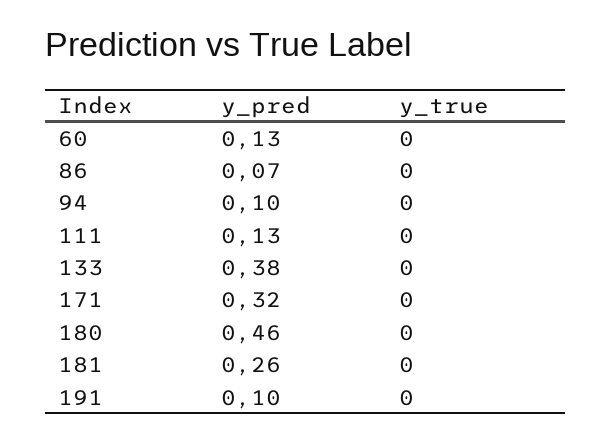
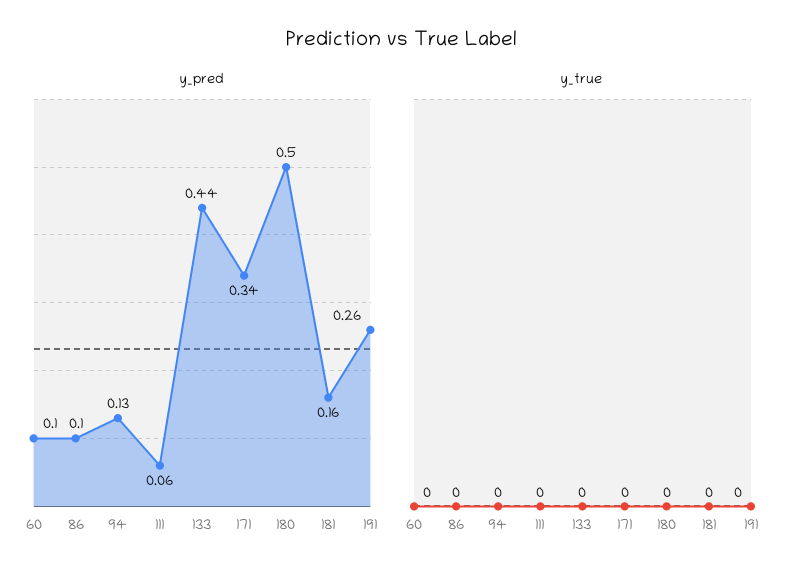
  {
    "y_pred": {
-     "60": 0.13,
+     "60": 0.1,
-     "86": 0.07,
+     "86": 0.1,
-     "94": 0.1,
+     "94": 0.13,
-     "111": 0.13,
+     "111": 0.06,
-     "133": 0.38,
+     "133": 0.44,
-     "171": 0.32,
+     "171": 0.34,
-     "180": 0.46,
+     "180": 0.5,
-     "181": 0.26,
+     "181": 0.16,
-     "191": 0.1
+     "191": 0.26
    },
    "y_true": {
      "60": 0,
      "86": 0,
      "94": 0,
      "111": 0,
      "133": 0,
      "171": 0,
      "180": 0,
      "181": 0,
      "191": 0
    }
  }

